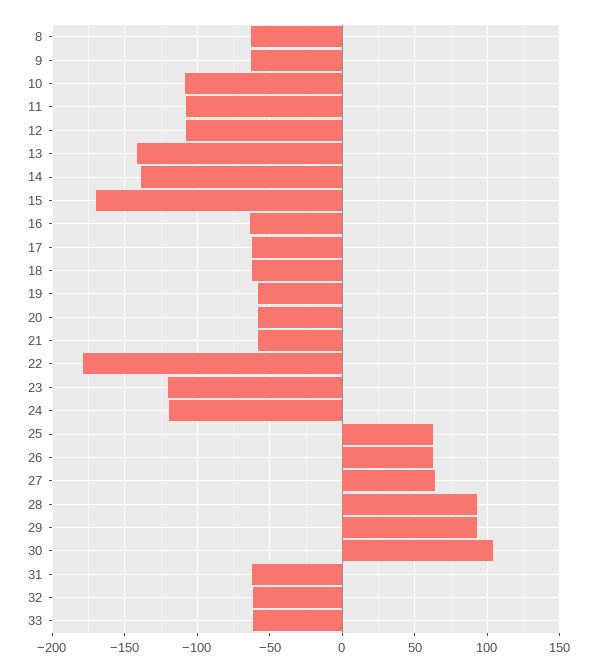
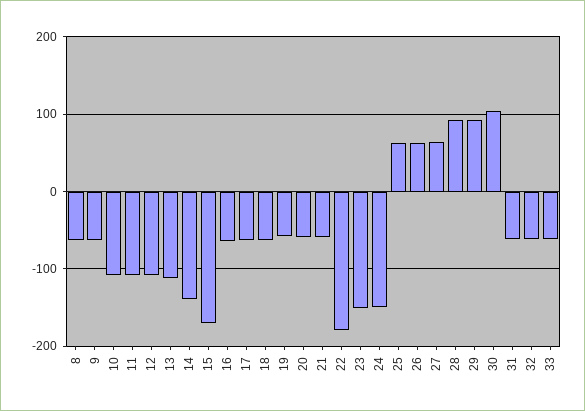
  {
    "8": -65,
    "9": -65,
    "10": -110,
    "11": -110,
    "12": -110,
-   "13": -140,
+   "13": -110,
    "14": -140,
    "15": -170,
    "16": -65,
    "17": -60,
    "18": -60,
    "19": -60,
    "20": -60,
    "21": -60,
    "22": -180,
-   "23": -120,
+   "23": -150,
-   "24": -120,
+   "24": -150,
    "25": 65,
    "26": 60,
    "27": 65,
    "28": 95,
    "29": 95,
    "30": 105,
    "31": -60,
    "32": -60,
    "33": -60
  }

